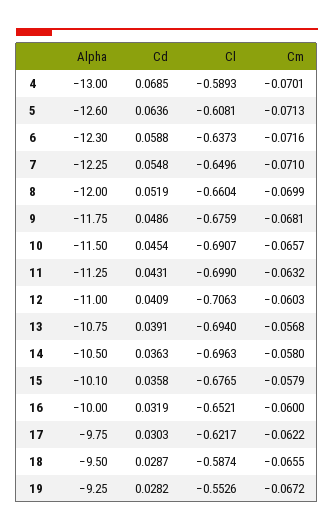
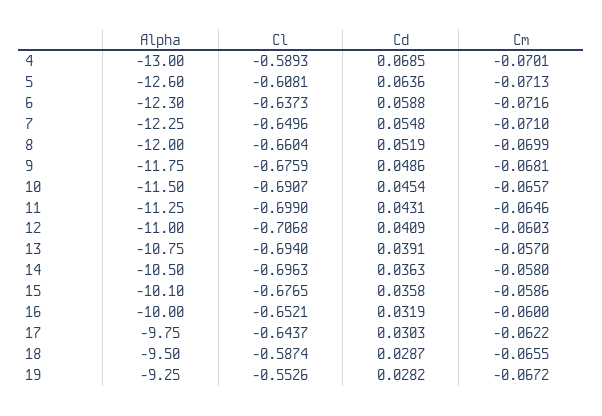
  {
    "Alpha": {
      "4": -13,
      "5": -12.6,
      "6": -12.3,
      "7": -12.25,
      "8": -12,
      "9": -11.75,
      "10": -11.5,
      "11": -11.25,
      "12": -11,
      "13": -10.75,
      "14": -10.5,
      "15": -10.1,
      "16": -10,
      "17": -9.75,
      "18": -9.5,
      "19": -9.25
    },
    "Cd": {
      "4": 0.0685,
      "5": 0.0636,
      "6": 0.0588,
      "7": 0.0548,
      "8": 0.0519,
      "9": 0.0486,
      "10": 0.0454,
      "11": 0.0431,
      "12": 0.0409,
      "13": 0.0391,
      "14": 0.0363,
      "15": 0.0358,
      "16": 0.0319,
      "17": 0.0303,
      "18": 0.0287,
      "19": 0.0282
    },
    "Cl": {
      "4": -0.5893,
      "5": -0.6081,
      "6": -0.6373,
      "7": -0.6496,
      "8": -0.6604,
      "9": -0.6759,
      "10": -0.6907,
      "11": -0.699,
-     "12": -0.7063,
+     "12": -0.7068,
      "13": -0.694,
      "14": -0.6963,
      "15": -0.6765,
      "16": -0.6521,
-     "17": -0.6217,
+     "17": -0.6437,
      "18": -0.5874,
      "19": -0.5526
    },
    "Cm": {
      "4": -0.0701,
      "5": -0.0713,
      "6": -0.0716,
      "7": -0.071,
      "8": -0.0699,
      "9": -0.0681,
      "10": -0.0657,
-     "11": -0.0632,
+     "11": -0.0646,
      "12": -0.0603,
-     "13": -0.0568,
+     "13": -0.057,
      "14": -0.058,
-     "15": -0.0579,
+     "15": -0.0586,
      "16": -0.06,
      "17": -0.0622,
      "18": -0.0655,
      "19": -0.0672
    }
  }

